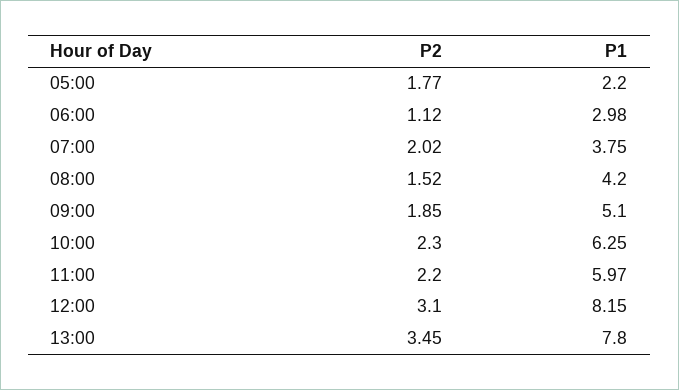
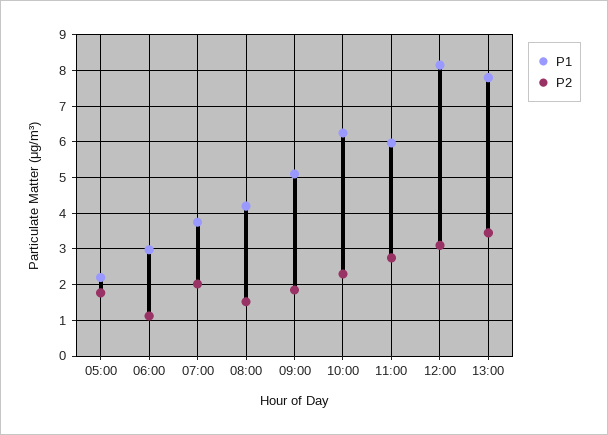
  {
    "P2": {
      "05:00": 1.77,
      "06:00": 1.12,
      "07:00": 2.02,
      "08:00": 1.52,
      "09:00": 1.85,
      "10:00": 2.3,
-     "11:00": 2.2,
+     "11:00": 2.8,
      "12:00": 3.1,
      "13:00": 3.45
    },
    "P1": {
      "05:00": 2.2,
      "06:00": 2.98,
      "07:00": 3.75,
      "08:00": 4.2,
      "09:00": 5.1,
      "10:00": 6.25,
      "11:00": 5.97,
      "12:00": 8.15,
      "13:00": 7.8
    }
  }

